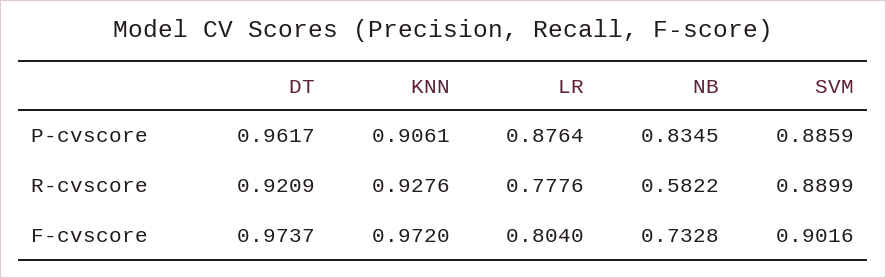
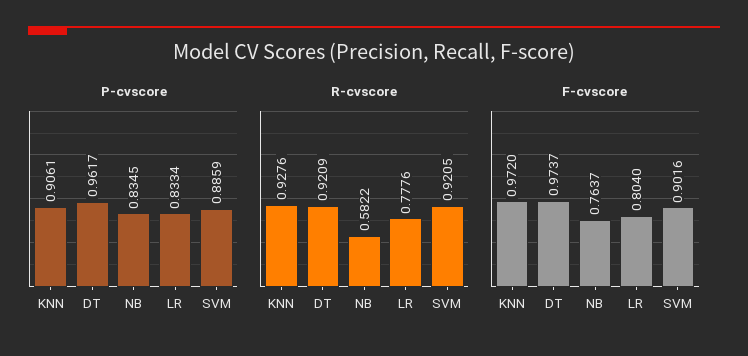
  {
    "P-cvscore": {
      "DT": 0.9617,
      "KNN": 0.9061,
-     "LR": 0.8764,
+     "LR": 0.8334,
      "NB": 0.8345,
      "SVM": 0.8859
    },
    "R-cvscore": {
      "DT": 0.9209,
      "KNN": 0.9276,
      "LR": 0.7776,
      "NB": 0.5822,
-     "SVM": 0.8899
+     "SVM": 0.9205
    },
    "F-cvscore": {
      "DT": 0.9737,
      "KNN": 0.972,
      "LR": 0.804,
-     "NB": 0.7328,
+     "NB": 0.7637,
      "SVM": 0.9016
    }
  }

